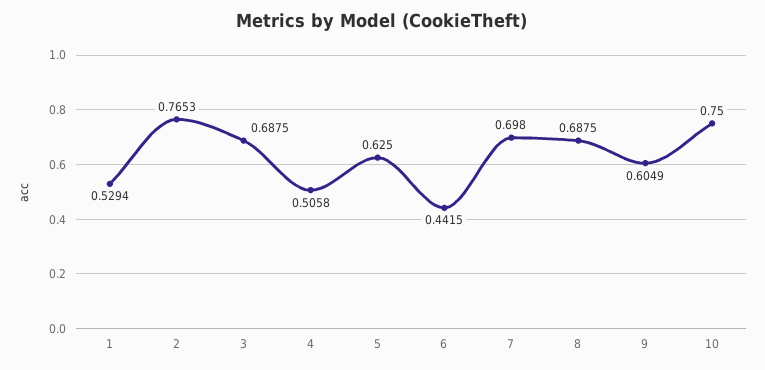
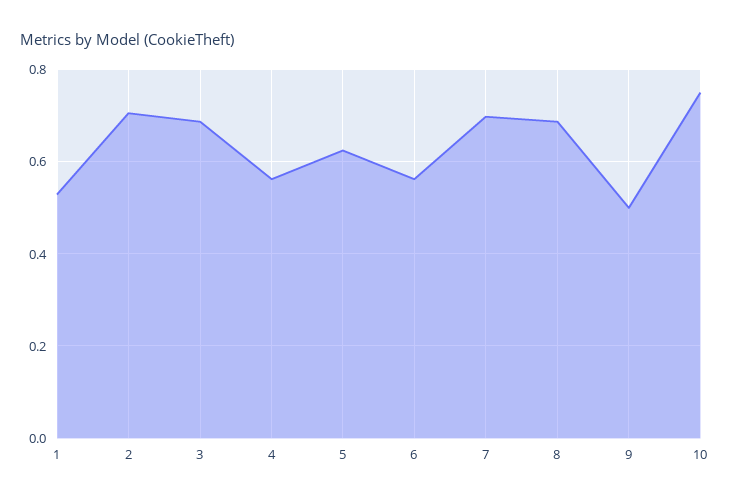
  {
    "1": 0.5294,
-   "2": 0.7653,
+   "2": 0.7,
    "3": 0.6875,
-   "4": 0.5058,
+   "4": 0.56,
    "5": 0.625,
-   "6": 0.4415,
+   "6": 0.56,
    "7": 0.698,
    "8": 0.6875,
-   "9": 0.6049,
+   "9": 0.5,
    "10": 0.75
  }

